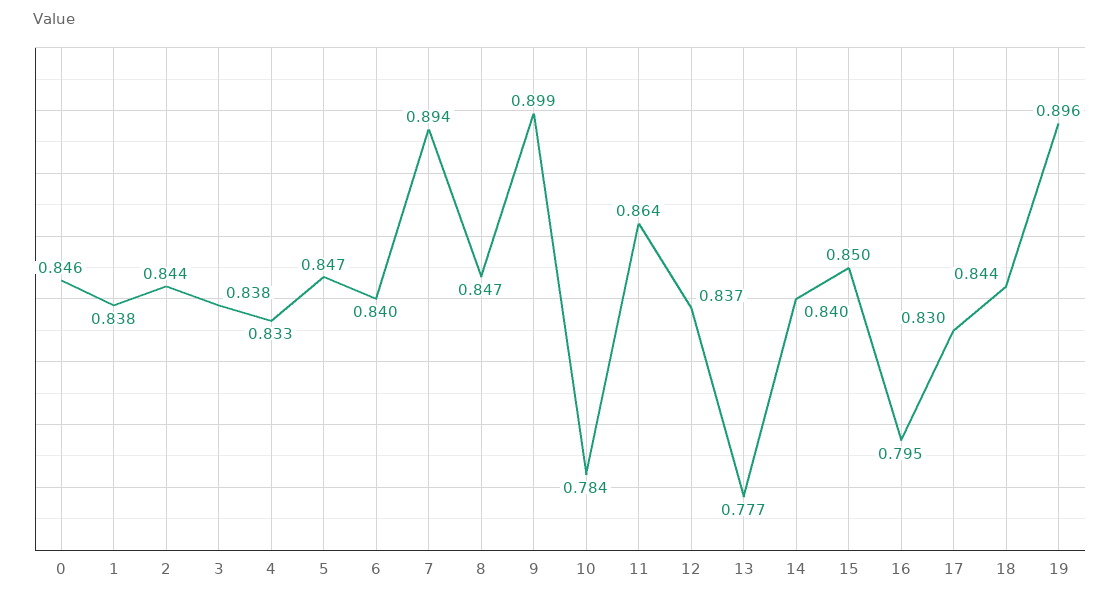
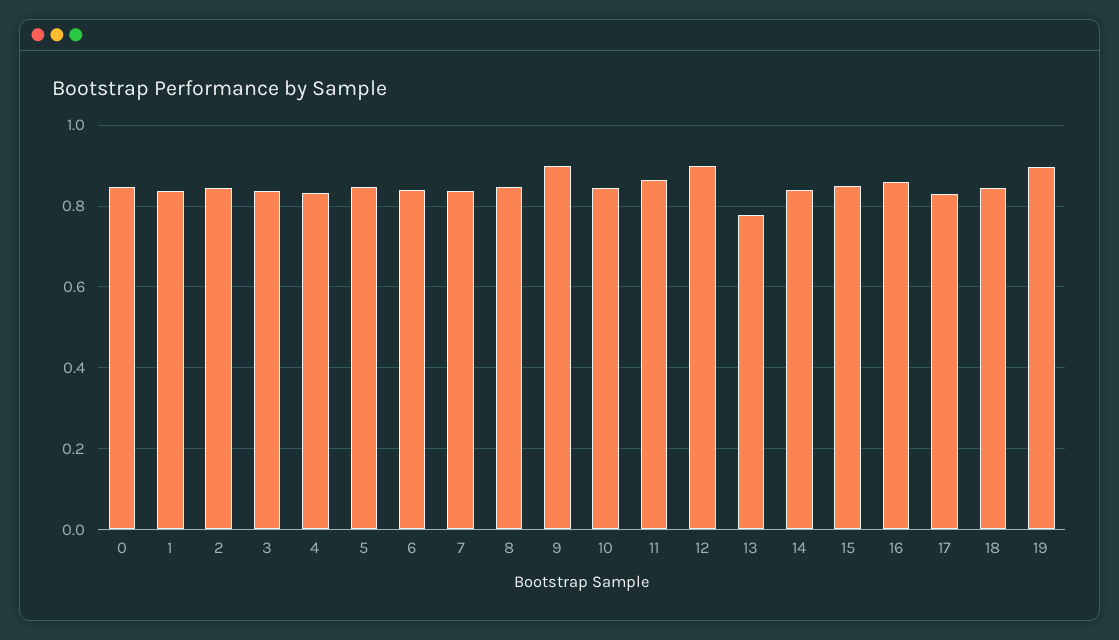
  {
    "0": 0.846,
    "1": 0.838,
    "2": 0.844,
    "3": 0.838,
    "4": 0.833,
    "5": 0.847,
    "6": 0.84,
-   "7": 0.894,
+   "7": 0.84,
    "8": 0.847,
    "9": 0.899,
-   "10": 0.784,
+   "10": 0.84,
    "11": 0.864,
-   "12": 0.837,
+   "12": 0.9,
    "13": 0.777,
    "14": 0.84,
    "15": 0.85,
-   "16": 0.795,
+   "16": 0.86,
    "17": 0.83,
    "18": 0.844,
    "19": 0.896
  }

